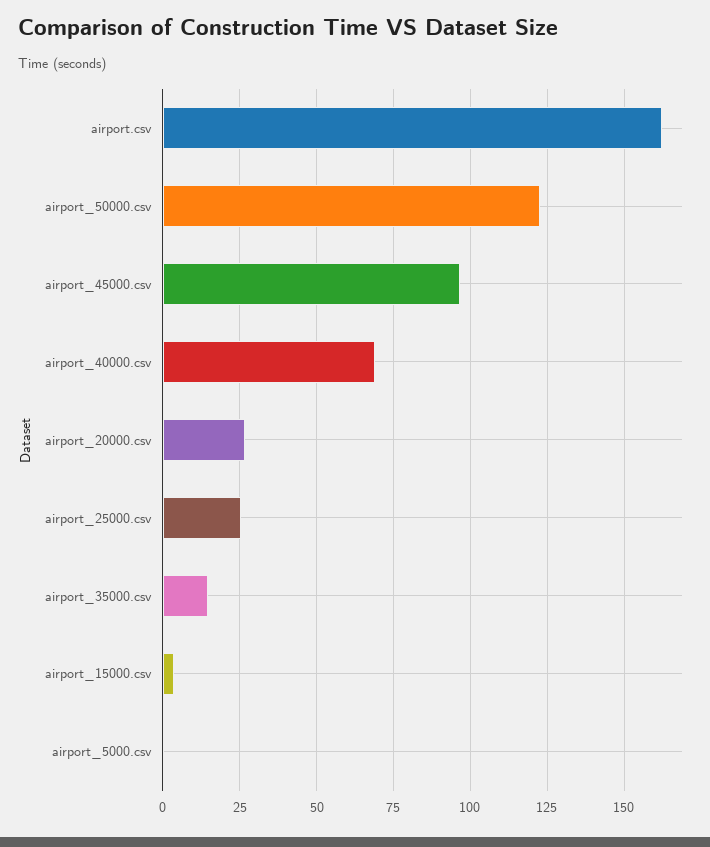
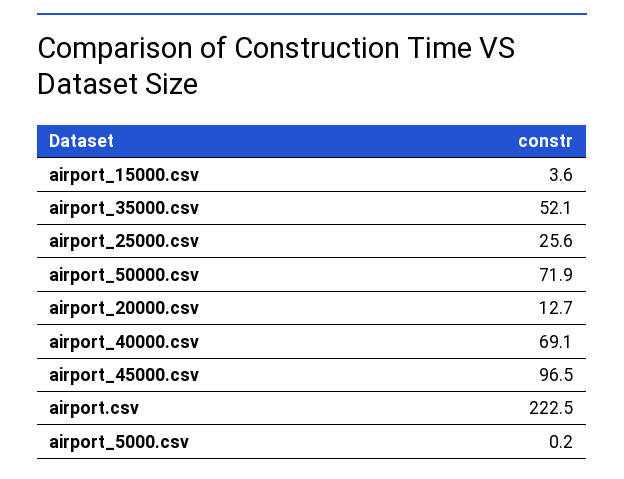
  {
-   "airport.csv": 162.5,
+   "airport.csv": 222.5,
-   "airport_50000.csv": 122.5,
+   "airport_50000.csv": 71.9,
    "airport_45000.csv": 96.5,
    "airport_40000.csv": 69.1,
-   "airport_20000.csv": 27.5,
+   "airport_20000.csv": 12.7,
    "airport_25000.csv": 25.6,
-   "airport_35000.csv": 15,
+   "airport_35000.csv": 52.1,
    "airport_15000.csv": 3.6,
    "airport_5000.csv": 0.2
  }

